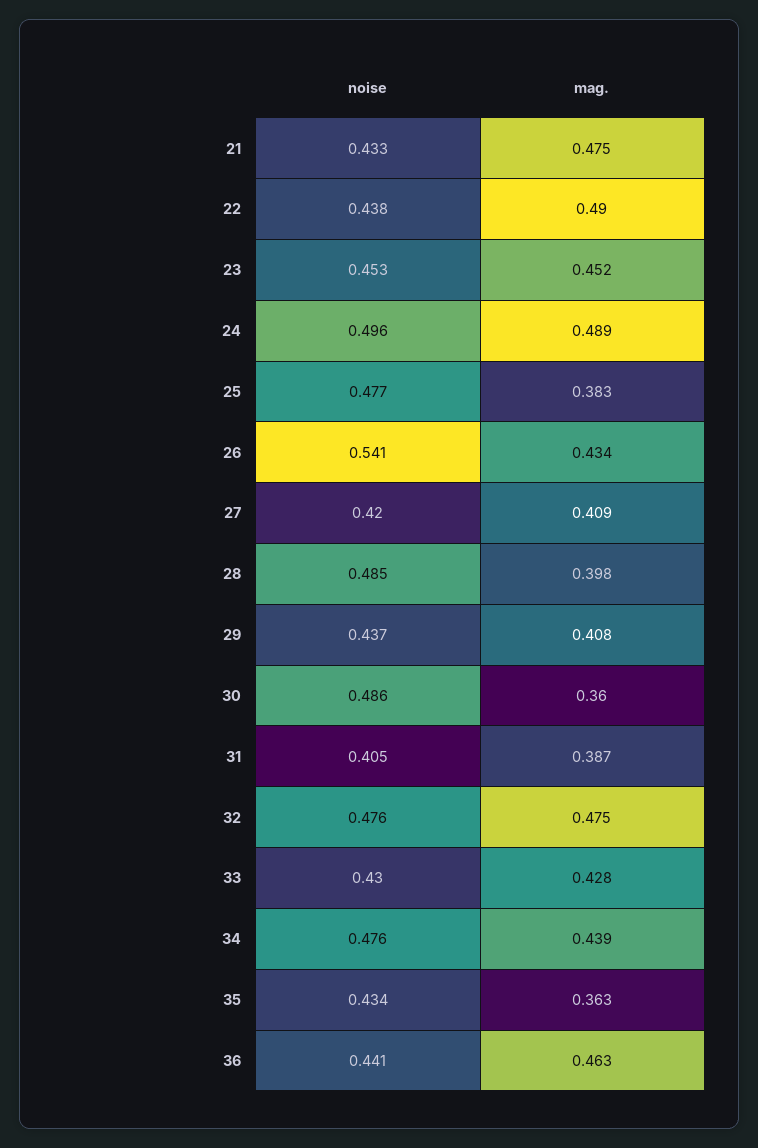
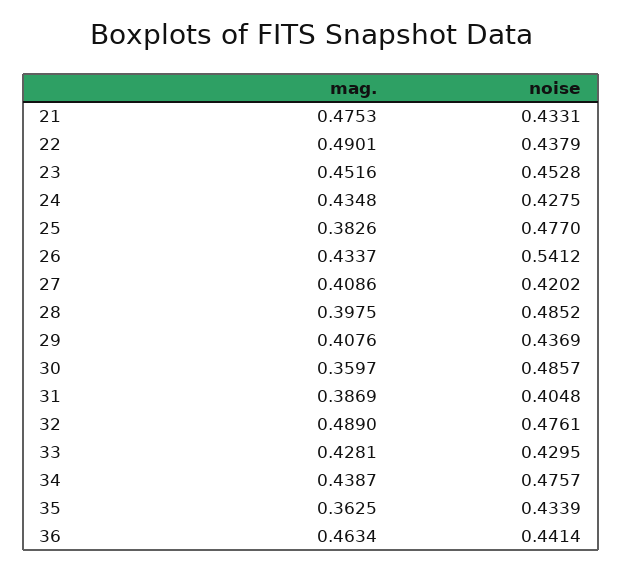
  {
    "noise": {
      "21": 0.4331,
      "22": 0.4379,
      "23": 0.4528,
-     "24": 0.496,
+     "24": 0.4275,
      "25": 0.477,
      "26": 0.5412,
      "27": 0.4202,
      "28": 0.4852,
      "29": 0.4369,
      "30": 0.4857,
      "31": 0.4048,
      "32": 0.4761,
      "33": 0.4295,
      "34": 0.4757,
      "35": 0.4339,
      "36": 0.4414
    },
    "mag.": {
      "21": 0.4753,
      "22": 0.4901,
      "23": 0.4516,
-     "24": 0.489,
+     "24": 0.4348,
      "25": 0.3826,
      "26": 0.4337,
      "27": 0.4086,
      "28": 0.3975,
      "29": 0.4076,
      "30": 0.3597,
      "31": 0.3869,
-     "32": 0.475,
+     "32": 0.489,
      "33": 0.4281,
      "34": 0.4387,
      "35": 0.3625,
      "36": 0.4634
    }
  }

